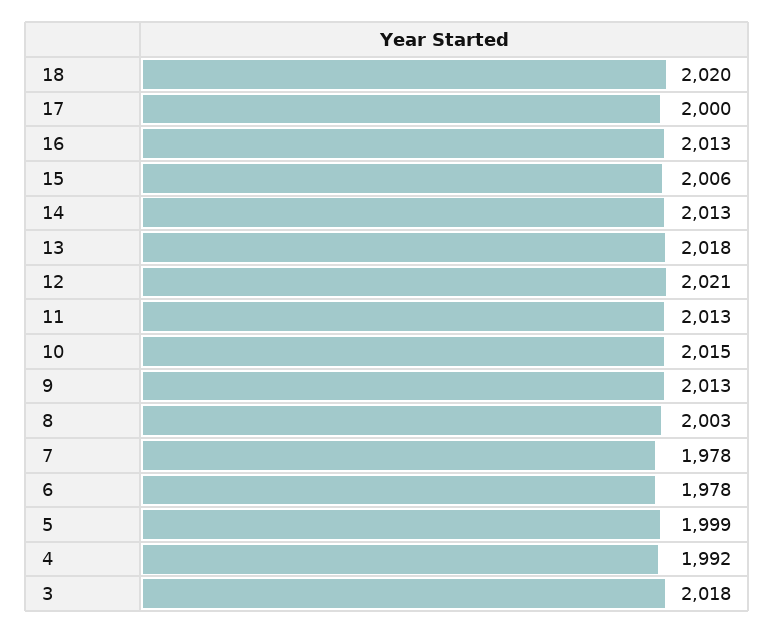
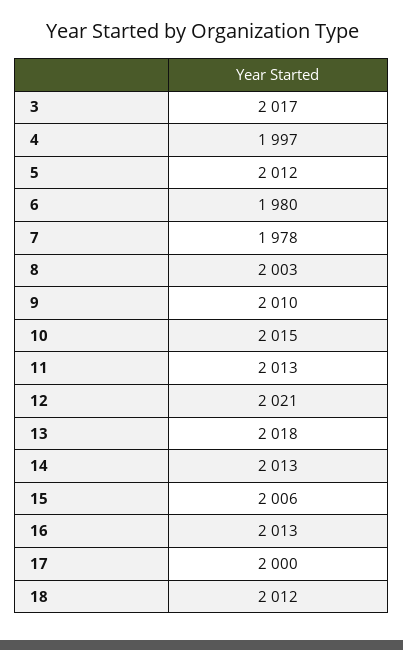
  {
-   "18": 2020,
+   "18": 2012,
    "17": 2000,
    "16": 2013,
    "15": 2006,
    "14": 2013,
    "13": 2018,
    "12": 2021,
    "11": 2013,
    "10": 2015,
-   "9": 2013,
+   "9": 2010,
    "8": 2003,
    "7": 1978,
-   "6": 1978,
+   "6": 1980,
-   "5": 1999,
+   "5": 2012,
-   "4": 1992,
+   "4": 1997,
-   "3": 2018
+   "3": 2017
  }

